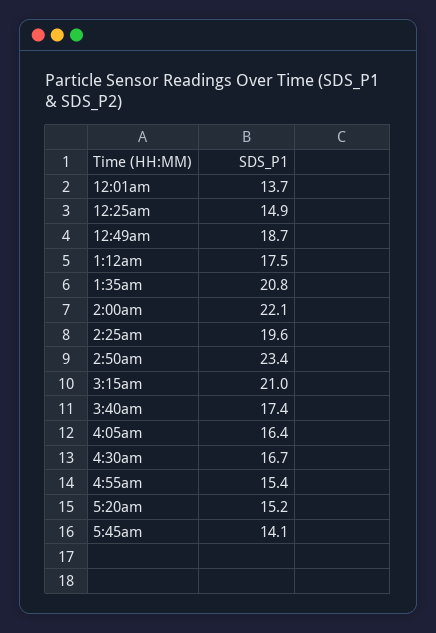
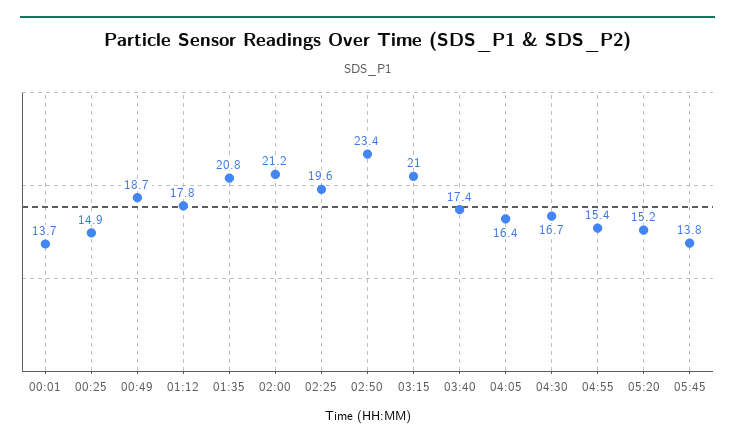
  {
    "12:01am": 13.7,
    "12:25am": 14.9,
    "12:49am": 18.7,
-   "1:12am": 17.5,
+   "1:12am": 17.8,
    "1:35am": 20.8,
-   "2:00am": 22.1,
+   "2:00am": 21.2,
    "2:25am": 19.6,
    "2:50am": 23.4,
    "3:15am": 21,
    "3:40am": 17.4,
    "4:05am": 16.4,
    "4:30am": 16.7,
    "4:55am": 15.4,
    "5:20am": 15.2,
-   "5:45am": 14.1
+   "5:45am": 13.8
  }

